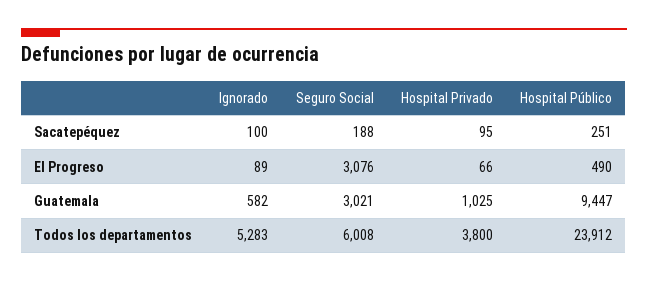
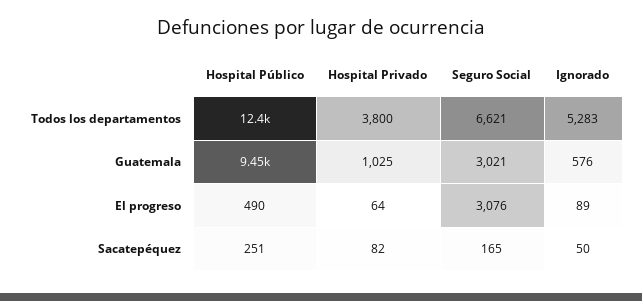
  {
    "Ignorado": {
-     "Sacatepéquez": 100,
+     "Sacatepéquez": 50,
      "El Progreso": 89,
-     "Guatemala": 582,
+     "Guatemala": 576,
      "Todos los departamentos": 5283
    },
    "Seguro Social": {
-     "Sacatepéquez": 188,
+     "Sacatepéquez": 165,
      "El Progreso": 3076,
      "Guatemala": 3021,
-     "Todos los departamentos": 6008
+     "Todos los departamentos": 6621
    },
    "Hospital Privado": {
-     "Sacatepéquez": 95,
+     "Sacatepéquez": 82,
-     "El Progreso": 66,
+     "El Progreso": 64,
      "Guatemala": 1025,
      "Todos los departamentos": 3800
    },
    "Hospital Público": {
      "Sacatepéquez": 251,
      "El Progreso": 490,
      "Guatemala": 9447,
-     "Todos los departamentos": 23912
+     "Todos los departamentos": 12400
    }
  }

